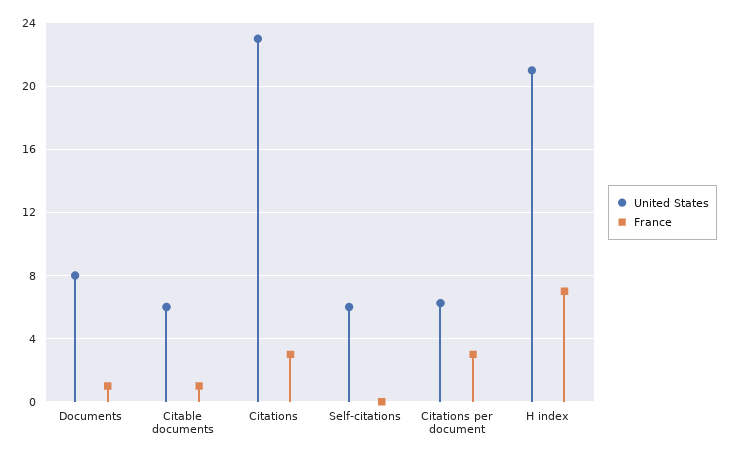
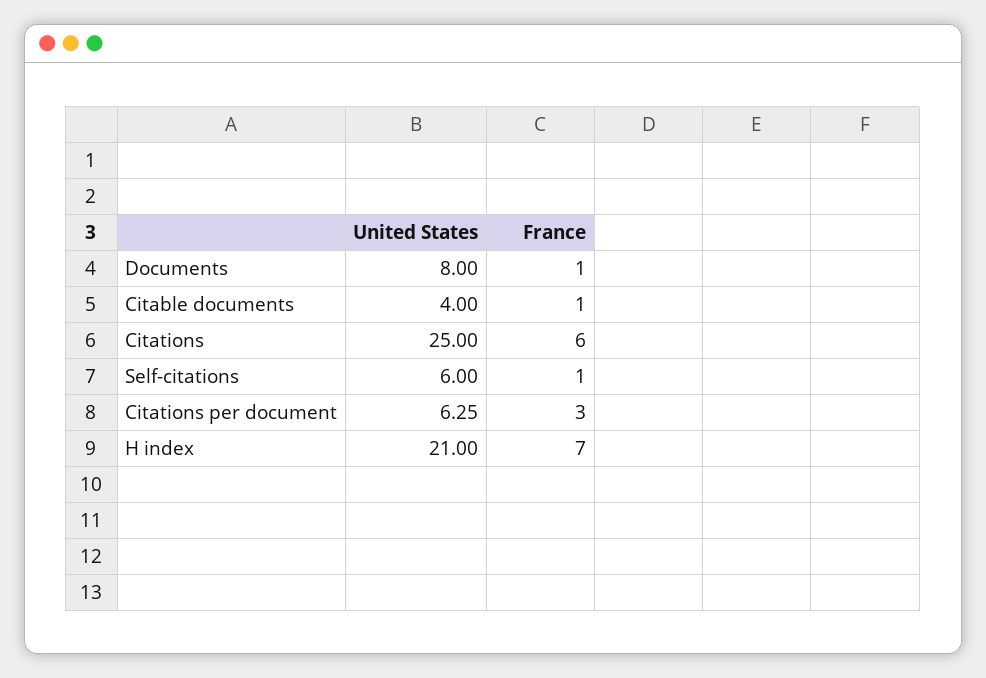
  {
    "United States": {
      "Documents": 8,
-     "Citable documents": 6,
+     "Citable documents": 4,
-     "Citations": 23,
+     "Citations": 25,
      "Self-citations": 6,
      "Citations per document": 6.25,
      "H index": 21
    },
    "France": {
      "Documents": 1,
      "Citable documents": 1,
-     "Citations": 3,
+     "Citations": 6,
-     "Self-citations": 0,
+     "Self-citations": 1,
      "Citations per document": 3,
      "H index": 7
    }
  }

